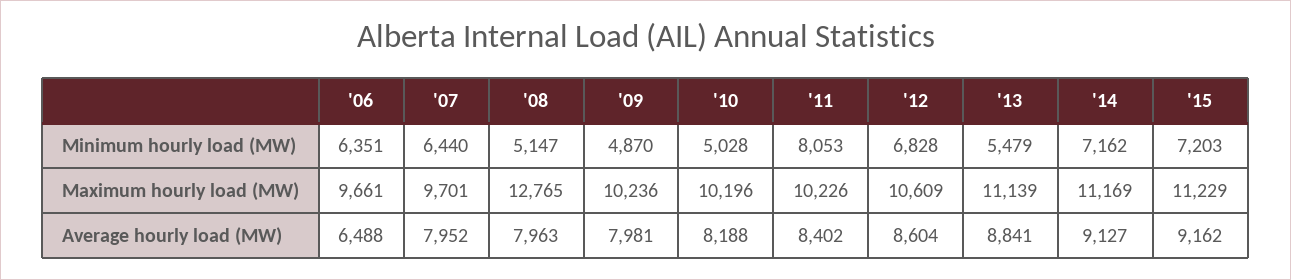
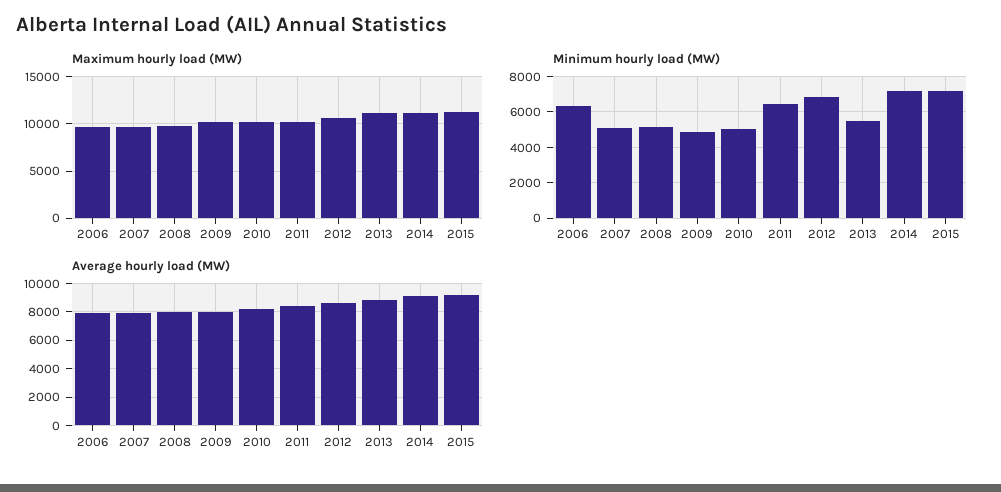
  {
    "Minimum hourly load (MW)": {
      "'06": 6351,
-     "'07": 6440,
+     "'07": 5000,
      "'08": 5147,
      "'09": 4870,
      "'10": 5028,
-     "'11": 8053,
+     "'11": 6500,
      "'12": 6828,
      "'13": 5479,
      "'14": 7162,
      "'15": 7203
    },
    "Maximum hourly load (MW)": {
      "'06": 9661,
      "'07": 9701,
-     "'08": 12765,
+     "'08": 10000,
      "'09": 10236,
      "'10": 10196,
      "'11": 10226,
      "'12": 10609,
      "'13": 11139,
      "'14": 11169,
      "'15": 11229
    },
    "Average hourly load (MW)": {
-     "'06": 6488,
+     "'06": 8000,
      "'07": 7952,
      "'08": 7963,
      "'09": 7981,
      "'10": 8188,
      "'11": 8402,
      "'12": 8604,
      "'13": 8841,
      "'14": 9127,
      "'15": 9162
    }
  }

